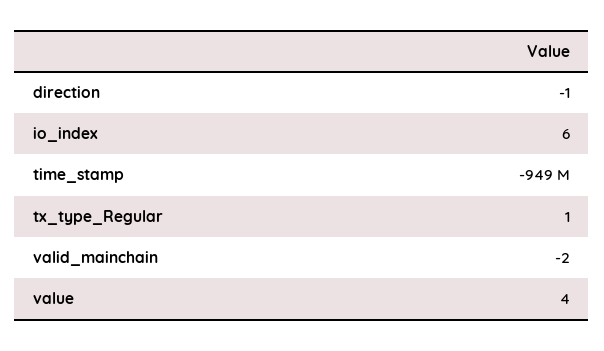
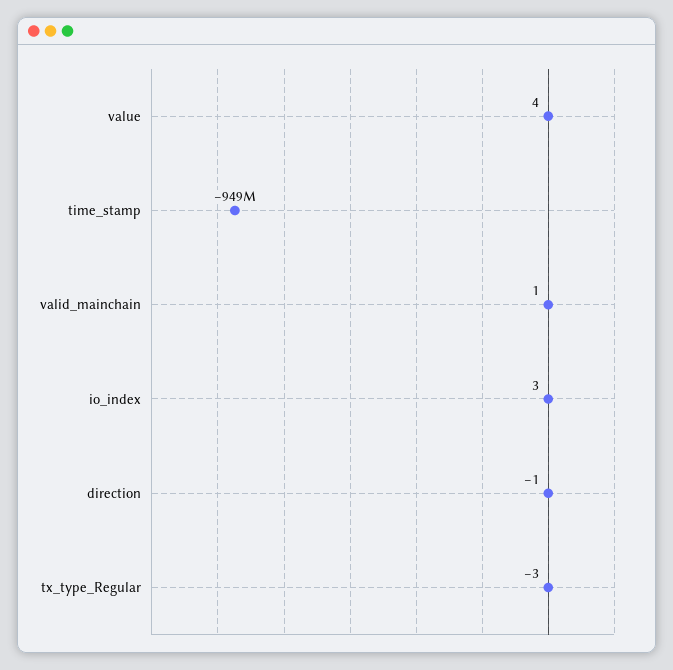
  {
    "direction": -1,
-   "io_index": 6,
+   "io_index": 3,
    "time_stamp": -949000000,
-   "tx_type_Regular": 1,
+   "tx_type_Regular": -3,
-   "valid_mainchain": -2,
+   "valid_mainchain": 1,
    "value": 4
  }

